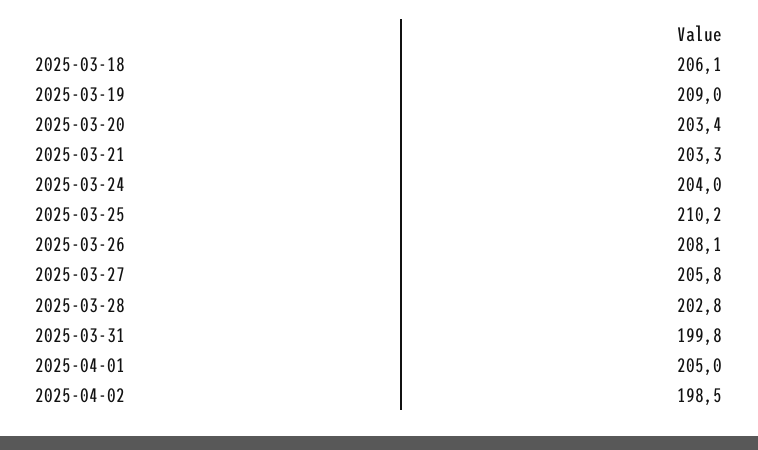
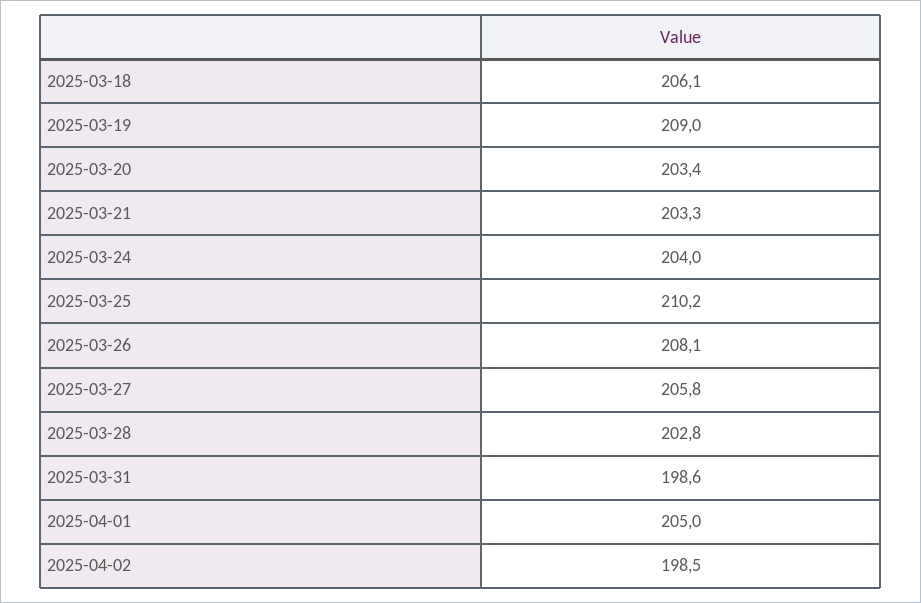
  {
    "2025-03-18": 206.1,
    "2025-03-19": 209,
    "2025-03-20": 203.4,
    "2025-03-21": 203.3,
    "2025-03-24": 204,
    "2025-03-25": 210.2,
    "2025-03-26": 208.1,
    "2025-03-27": 205.8,
    "2025-03-28": 202.8,
-   "2025-03-31": 199.8,
+   "2025-03-31": 198.6,
    "2025-04-01": 205,
    "2025-04-02": 198.5
  }

